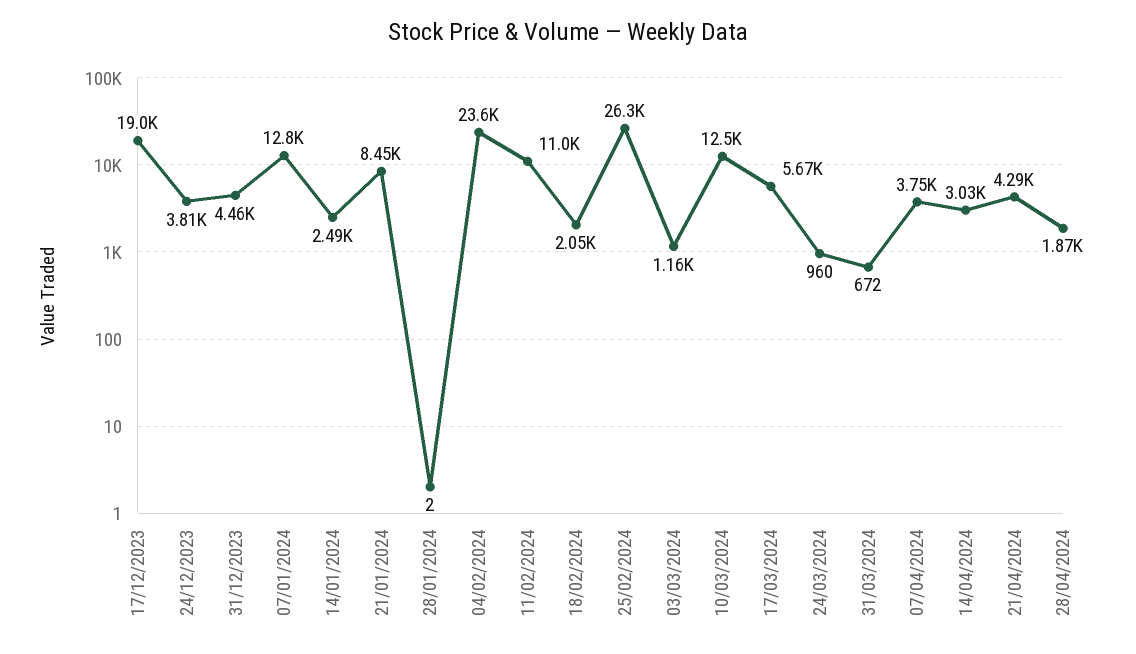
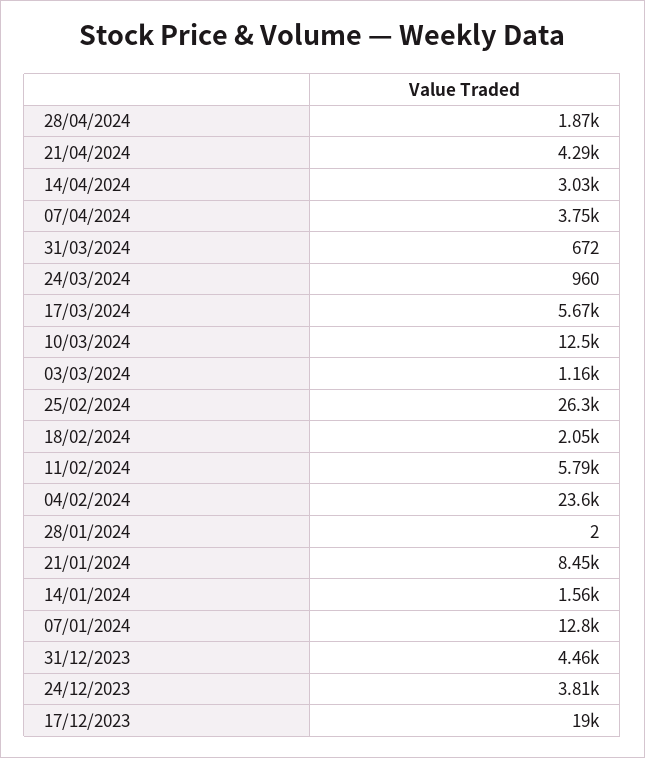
  {
    "17/12/2023": 19000,
    "24/12/2023": 3810,
    "31/12/2023": 4460,
    "07/01/2024": 12800,
-   "14/01/2024": 2490,
+   "14/01/2024": 1560,
    "21/01/2024": 8450,
    "28/01/2024": 2,
    "04/02/2024": 23600,
-   "11/02/2024": 11000,
+   "11/02/2024": 5790,
    "18/02/2024": 2050,
    "25/02/2024": 26300,
    "03/03/2024": 1160,
    "10/03/2024": 12500,
    "17/03/2024": 5670,
    "24/03/2024": 960,
    "31/03/2024": 672,
    "07/04/2024": 3750,
    "14/04/2024": 3030,
    "21/04/2024": 4290,
    "28/04/2024": 1870
  }

